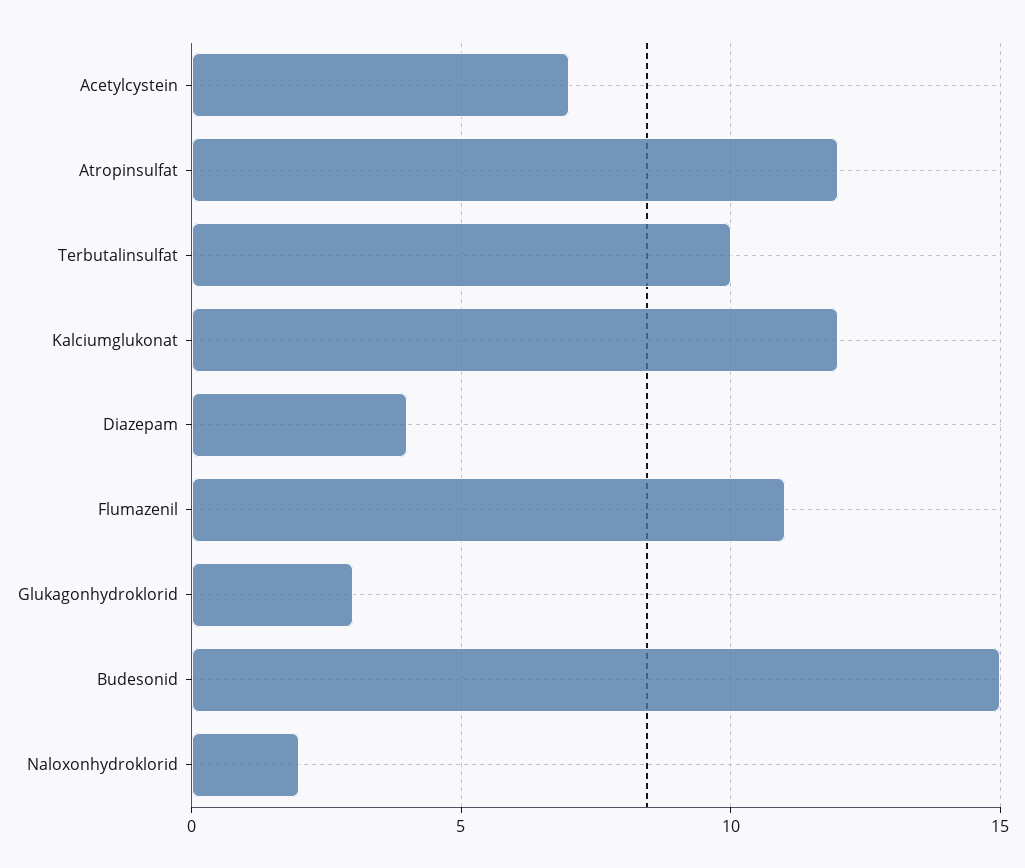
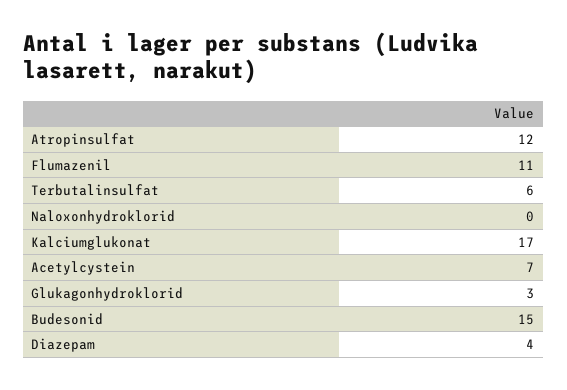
  {
    "Acetylcystein": 7,
    "Atropinsulfat": 12,
-   "Terbutalinsulfat": 10,
+   "Terbutalinsulfat": 6,
-   "Kalciumglukonat": 12,
+   "Kalciumglukonat": 17,
    "Diazepam": 4,
    "Flumazenil": 11,
    "Glukagonhydroklorid": 3,
    "Budesonid": 15,
-   "Naloxonhydroklorid": 2
+   "Naloxonhydroklorid": 0
  }

